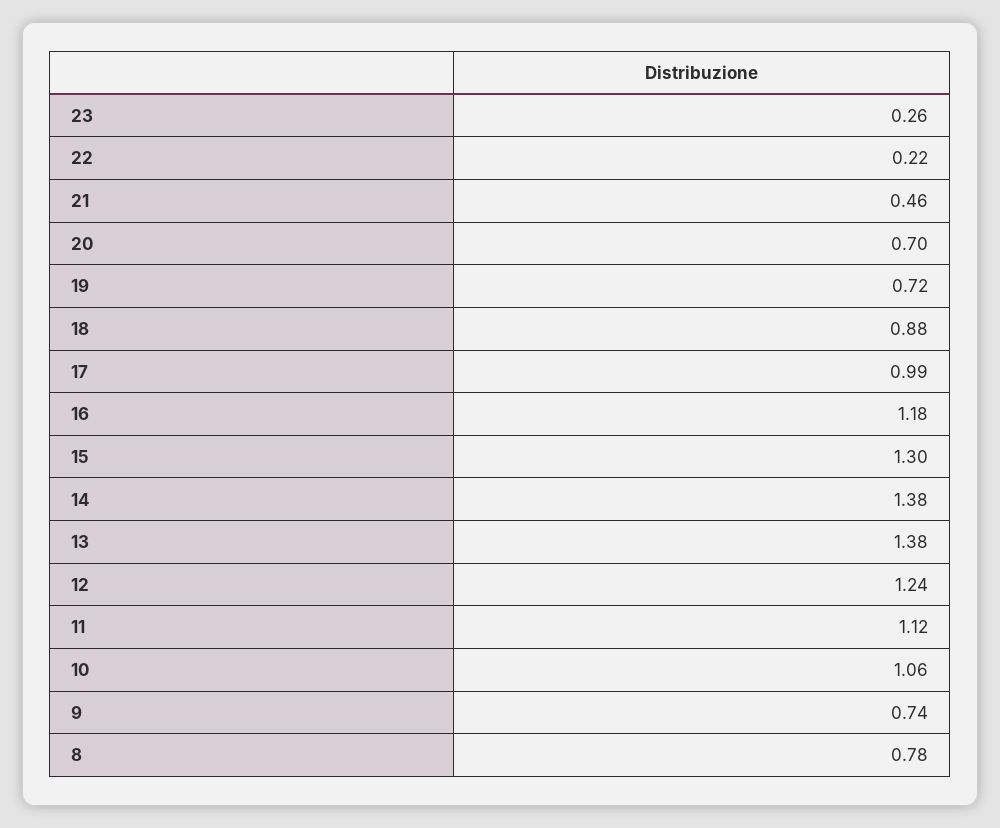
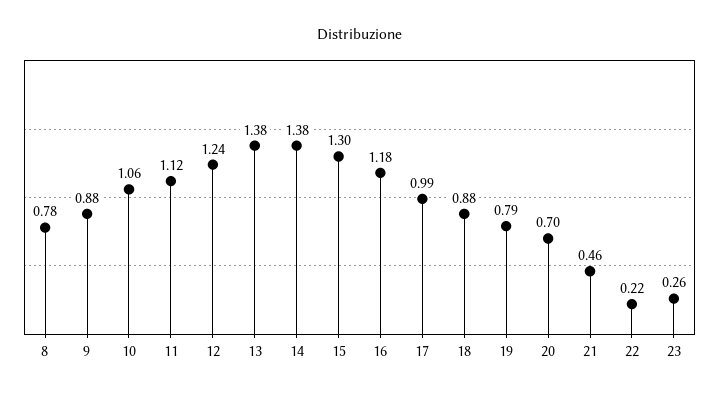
  {
    "23": 0.26,
    "22": 0.22,
    "21": 0.46,
    "20": 0.7,
-   "19": 0.72,
+   "19": 0.79,
    "18": 0.88,
    "17": 0.99,
    "16": 1.18,
    "15": 1.3,
    "14": 1.38,
    "13": 1.38,
    "12": 1.24,
    "11": 1.12,
    "10": 1.06,
-   "9": 0.74,
+   "9": 0.88,
    "8": 0.78
  }

